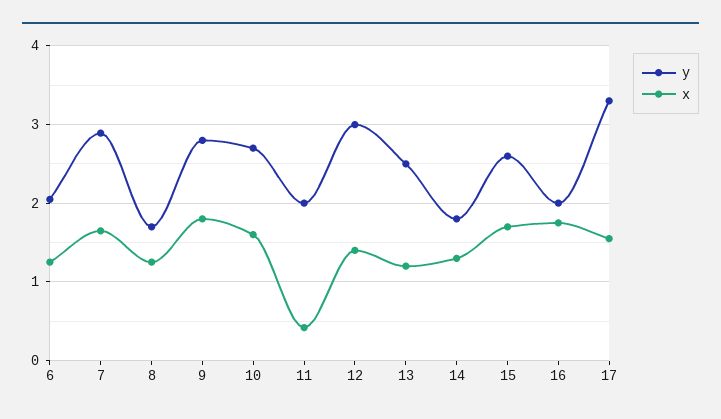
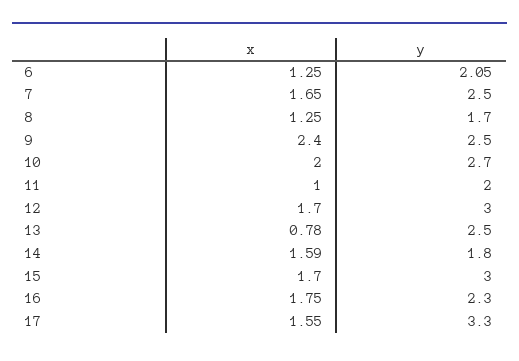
  {
    "y": {
      "6": 2.05,
-     "7": 2.9,
+     "7": 2.5,
      "8": 1.7,
-     "9": 2.8,
+     "9": 2.5,
      "10": 2.7,
      "11": 2,
      "12": 3,
      "13": 2.5,
      "14": 1.8,
-     "15": 2.6,
+     "15": 3,
-     "16": 2,
+     "16": 2.3,
      "17": 3.3
    },
    "x": {
      "6": 1.25,
      "7": 1.65,
      "8": 1.25,
-     "9": 1.8,
+     "9": 2.4,
-     "10": 1.6,
+     "10": 2,
-     "11": 0.4,
+     "11": 1,
-     "12": 1.4,
+     "12": 1.7,
-     "13": 1.2,
+     "13": 0.78,
-     "14": 1.3,
+     "14": 1.59,
      "15": 1.7,
      "16": 1.75,
      "17": 1.55
    }
  }

